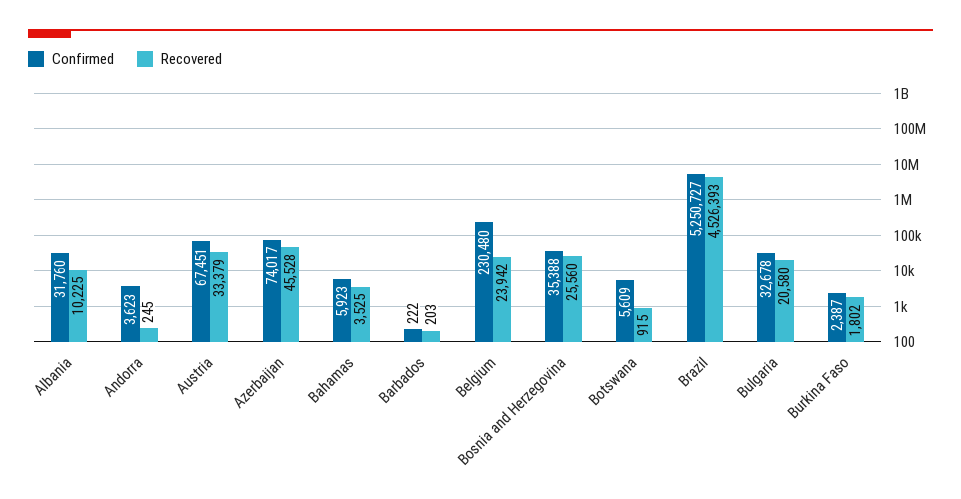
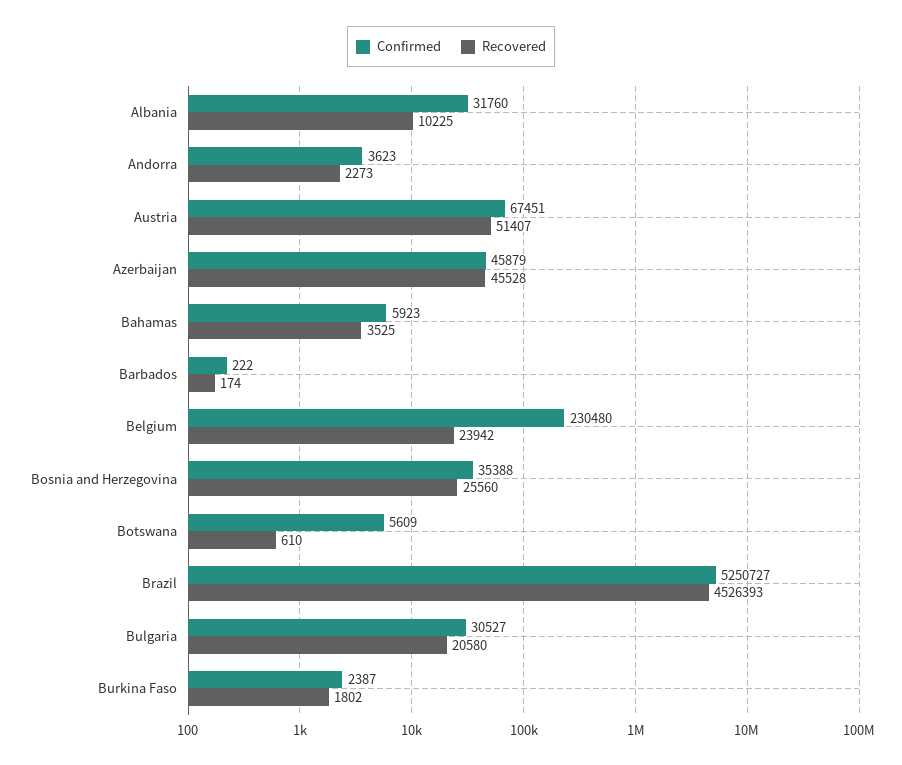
  {
    "Confirmed": {
      "Albania": 31760,
      "Andorra": 3623,
      "Austria": 67451,
-     "Azerbaijan": 74017,
+     "Azerbaijan": 45879,
      "Bahamas": 5923,
      "Barbados": 222,
      "Belgium": 230480,
      "Bosnia and Herzegovina": 35388,
      "Botswana": 5609,
      "Brazil": 5250727,
-     "Bulgaria": 32678,
+     "Bulgaria": 30527,
      "Burkina Faso": 2387
    },
    "Recovered": {
      "Albania": 10225,
-     "Andorra": 245,
+     "Andorra": 2273,
-     "Austria": 33379,
+     "Austria": 51407,
      "Azerbaijan": 45528,
      "Bahamas": 3525,
-     "Barbados": 203,
+     "Barbados": 174,
      "Belgium": 23942,
      "Bosnia and Herzegovina": 25560,
-     "Botswana": 915,
+     "Botswana": 610,
      "Brazil": 4526393,
      "Bulgaria": 20580,
      "Burkina Faso": 1802
    }
  }

